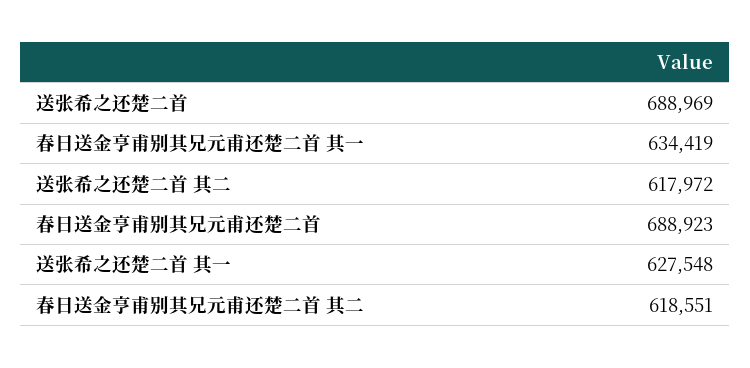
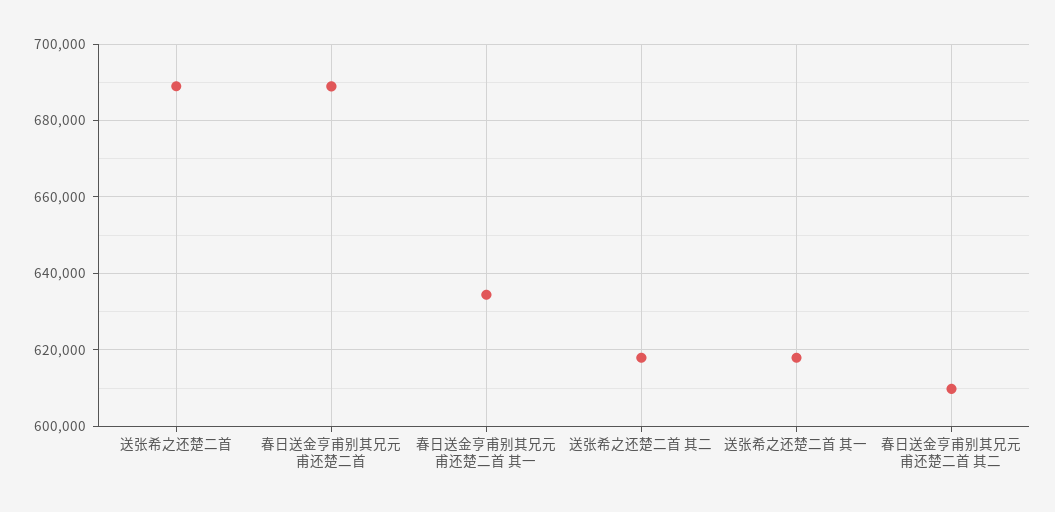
  {
    "送张希之还楚二首": 688969,
    "春日送金亨甫别其兄元甫还楚二首 其一": 634419,
    "送张希之还楚二首 其二": 617972,
    "春日送金亨甫别其兄元甫还楚二首": 688923,
-   "送张希之还楚二首 其一": 627548,
+   "送张希之还楚二首 其一": 618000,
-   "春日送金亨甫别其兄元甫还楚二首 其二": 618551
+   "春日送金亨甫别其兄元甫还楚二首 其二": 610000
  }

